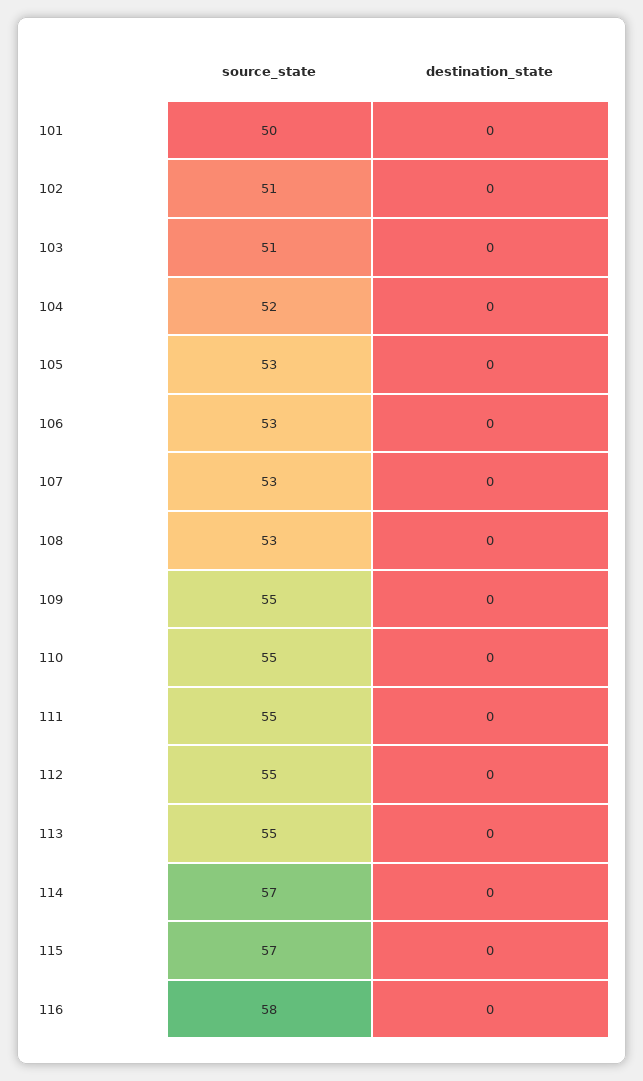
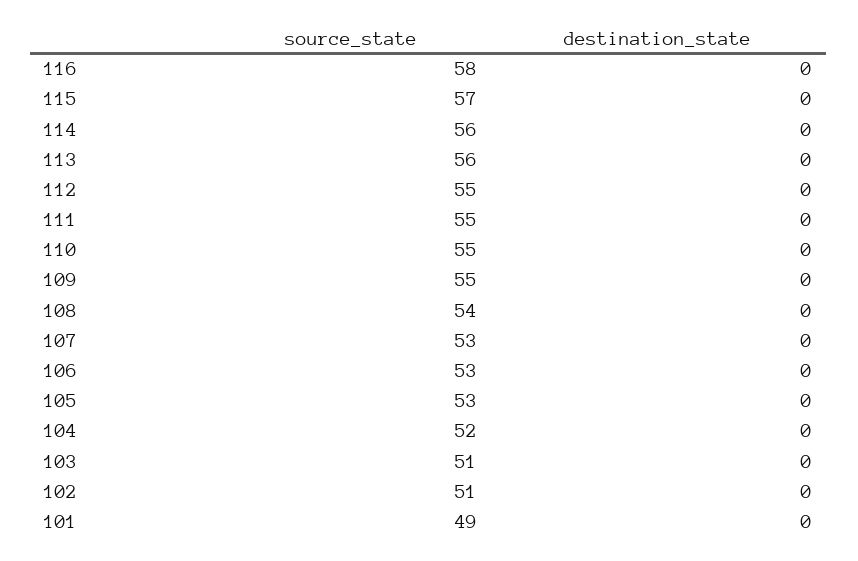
  {
    "source_state": {
-     "101": 50,
+     "101": 49,
      "102": 51,
      "103": 51,
      "104": 52,
      "105": 53,
      "106": 53,
      "107": 53,
-     "108": 53,
+     "108": 54,
      "109": 55,
      "110": 55,
      "111": 55,
      "112": 55,
-     "113": 55,
+     "113": 56,
-     "114": 57,
+     "114": 56,
      "115": 57,
      "116": 58
    },
    "destination_state": {
      "101": 0,
      "102": 0,
      "103": 0,
      "104": 0,
      "105": 0,
      "106": 0,
      "107": 0,
      "108": 0,
      "109": 0,
      "110": 0,
      "111": 0,
      "112": 0,
      "113": 0,
      "114": 0,
      "115": 0,
      "116": 0
    }
  }

